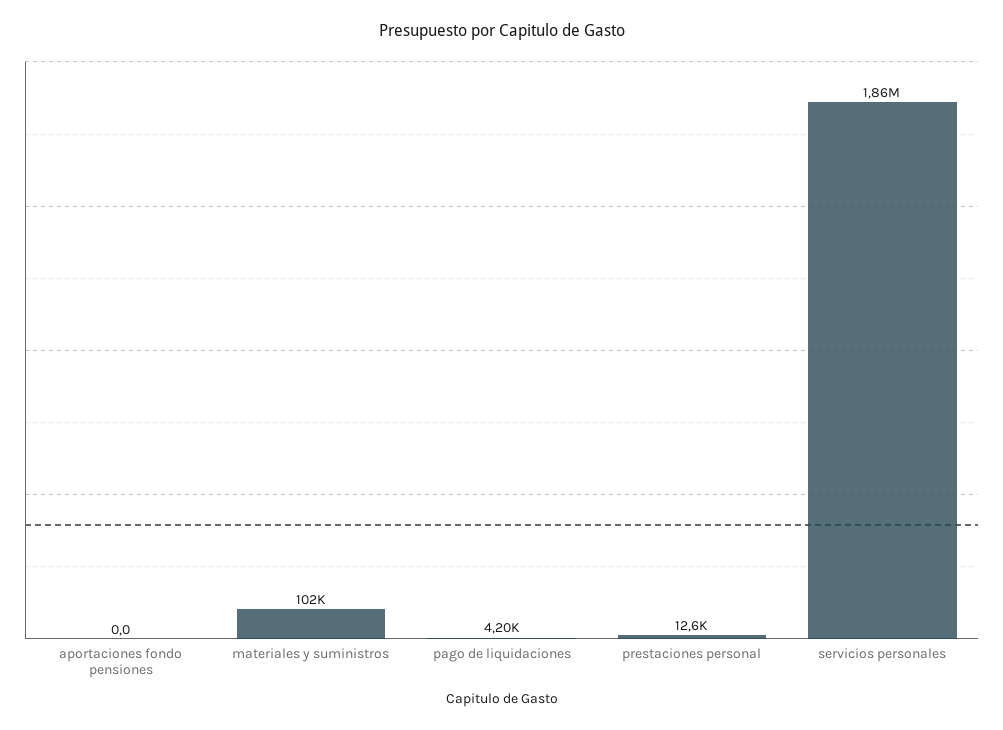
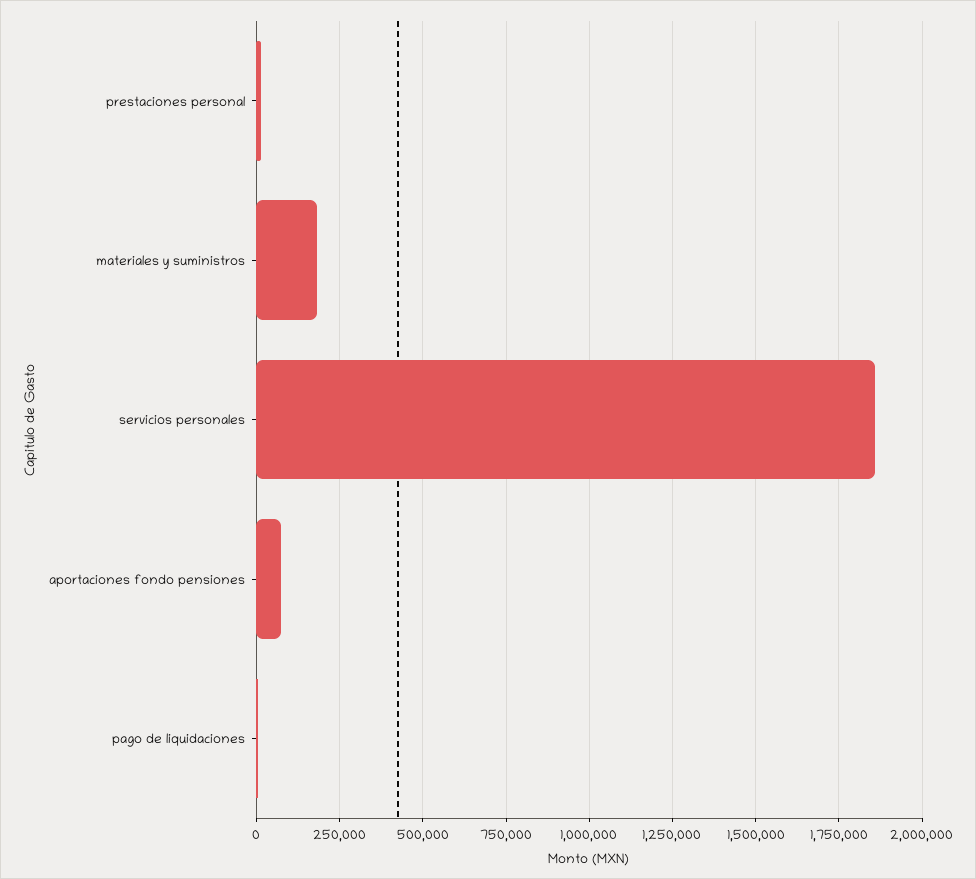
  {
-   "aportaciones fondo pensiones": 0,
+   "aportaciones fondo pensiones": 75000,
-   "materiales y suministros": 102000,
+   "materiales y suministros": 175000,
    "pago de liquidaciones": 4200,
    "prestaciones personal": 12600,
    "servicios personales": 1860000
  }

